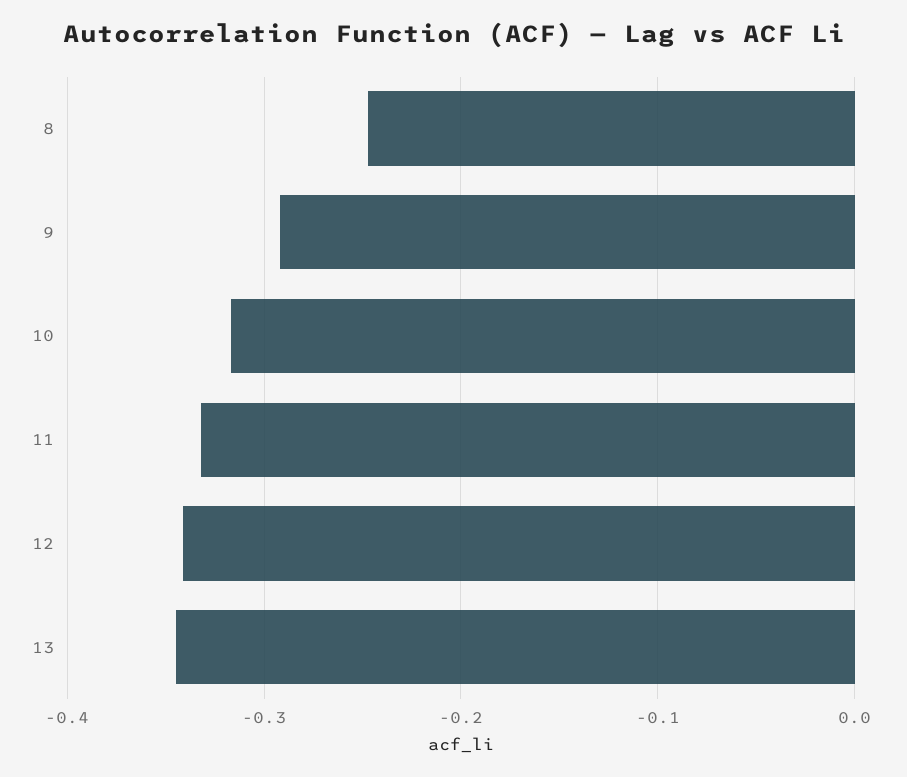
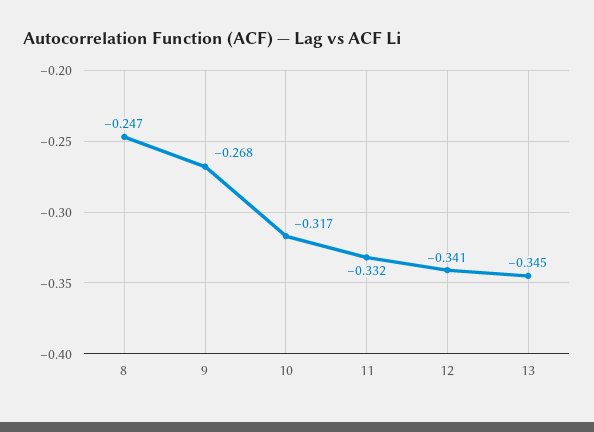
  {
    "8": -0.247,
-   "9": -0.29,
+   "9": -0.268,
    "10": -0.317,
    "11": -0.332,
    "12": -0.341,
    "13": -0.345
  }

